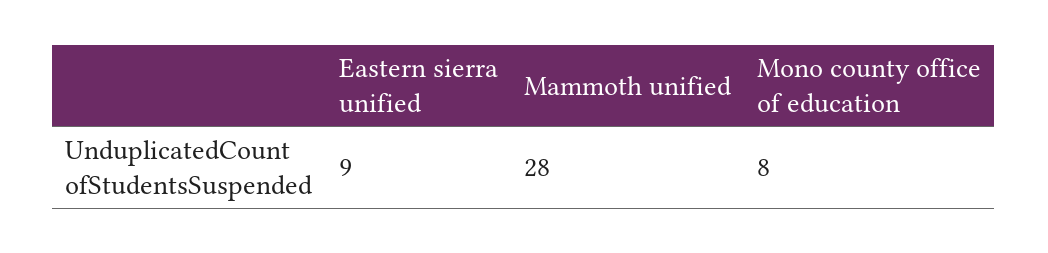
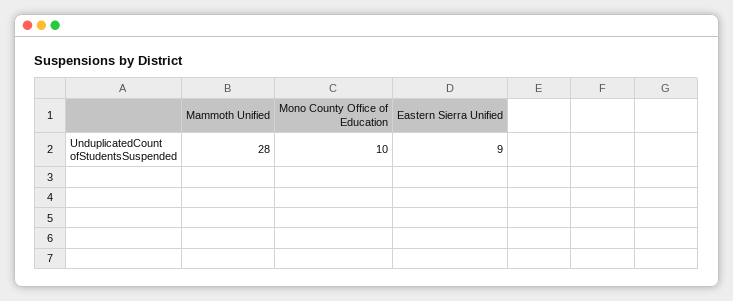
  {
    "Eastern sierra unified": 9,
    "Mammoth unified": 28,
-   "Mono county office of education": 8
+   "Mono county office of education": 10
  }

